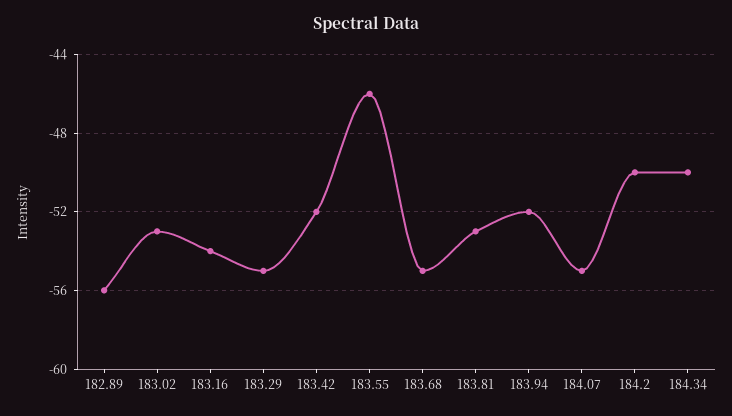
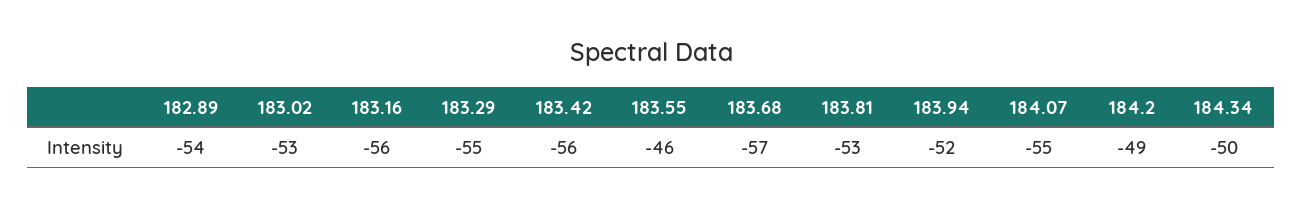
  {
-   "182.89": -56,
+   "182.89": -54,
    "183.02": -53,
-   "183.16": -54,
+   "183.16": -56,
    "183.29": -55,
-   "183.42": -52,
+   "183.42": -56,
    "183.55": -46,
-   "183.68": -55,
+   "183.68": -57,
    "183.81": -53,
    "183.94": -52,
    "184.07": -55,
-   "184.2": -50,
+   "184.2": -49,
    "184.34": -50
  }

